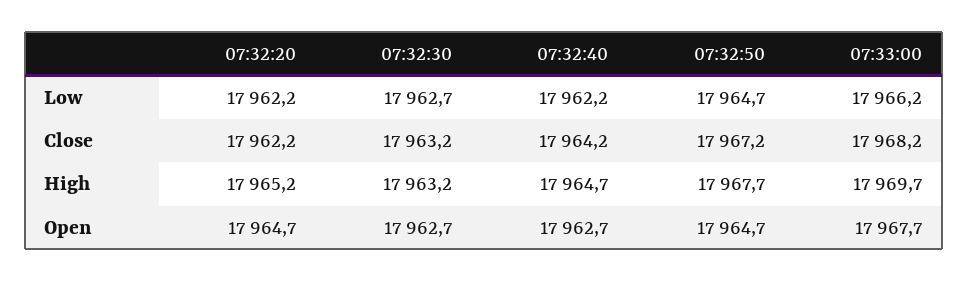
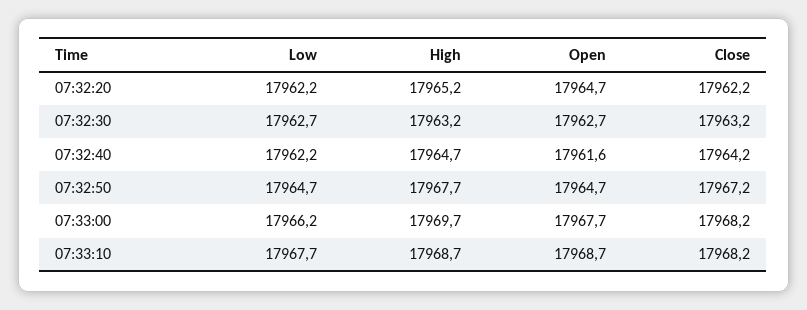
  {
    "07:32:20": {
      "Low": 17962.2,
      "Close": 17962.2,
      "High": 17965.2,
      "Open": 17964.7
    },
    "07:32:30": {
      "Low": 17962.7,
      "Close": 17963.2,
      "High": 17963.2,
      "Open": 17962.7
    },
    "07:32:40": {
      "Low": 17962.2,
      "Close": 17964.2,
      "High": 17964.7,
-     "Open": 17962.7
+     "Open": 17961.6
    },
    "07:32:50": {
      "Low": 17964.7,
      "Close": 17967.2,
      "High": 17967.7,
      "Open": 17964.7
    },
    "07:33:00": {
      "Low": 17966.2,
      "Close": 17968.2,
      "High": 17969.7,
      "Open": 17967.7
-   }
+   },
+   "07:33:10": {
+     "Low": 17967.7,
+     "High": 17968.7,
+     "Open": 17968.7,
+     "Close": 17968.2
+   }
  }

